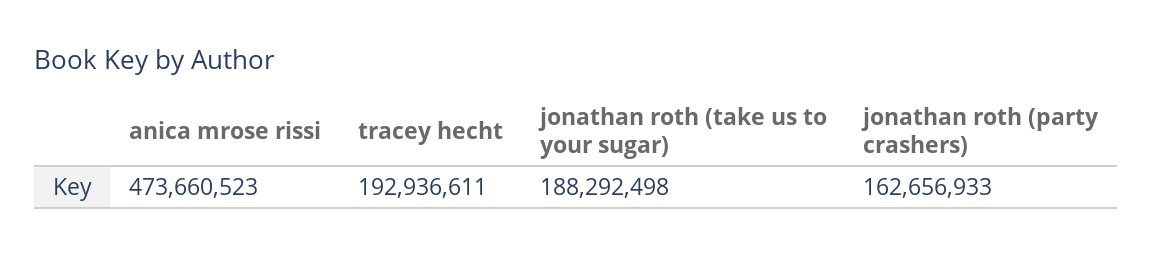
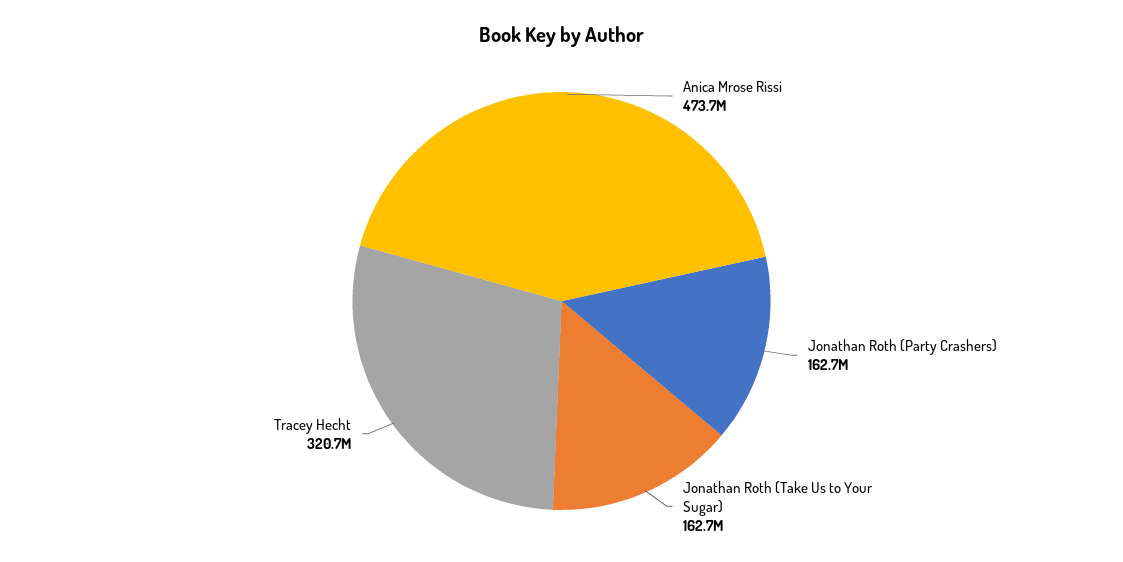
  {
    "anica mrose rissi": 473660523,
-   "tracey hecht": 192936611,
+   "tracey hecht": 320700000,
-   "jonathan roth (take us to your sugar)": 188292498,
+   "jonathan roth (take us to your sugar)": 162700000,
    "jonathan roth (party crashers)": 162656933
  }

